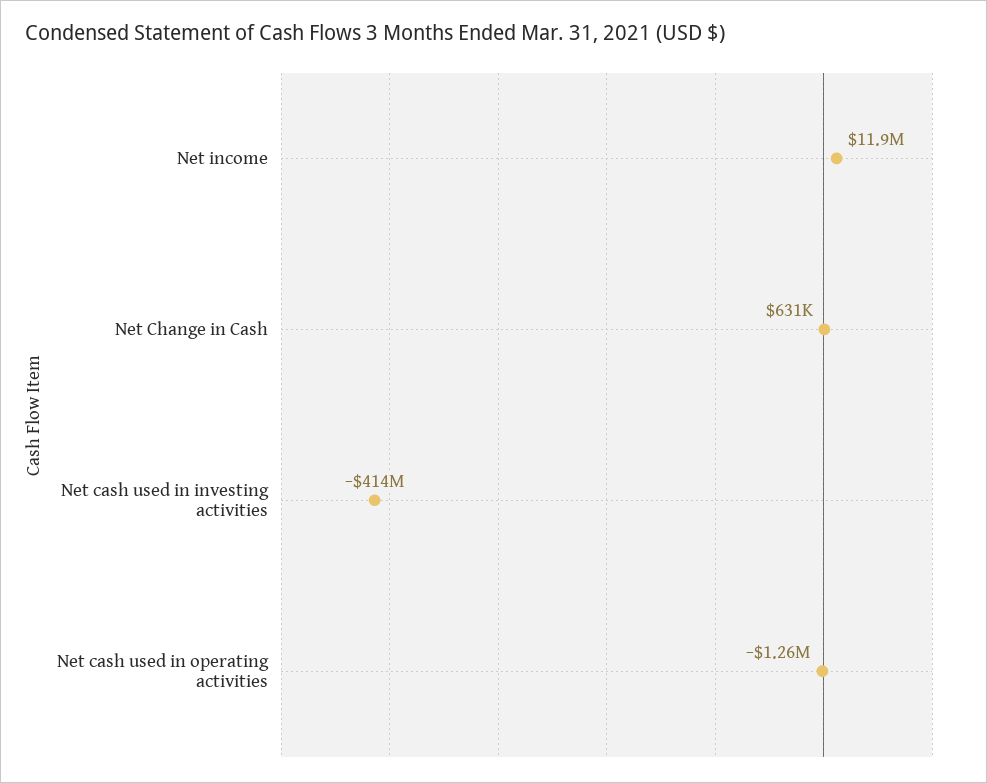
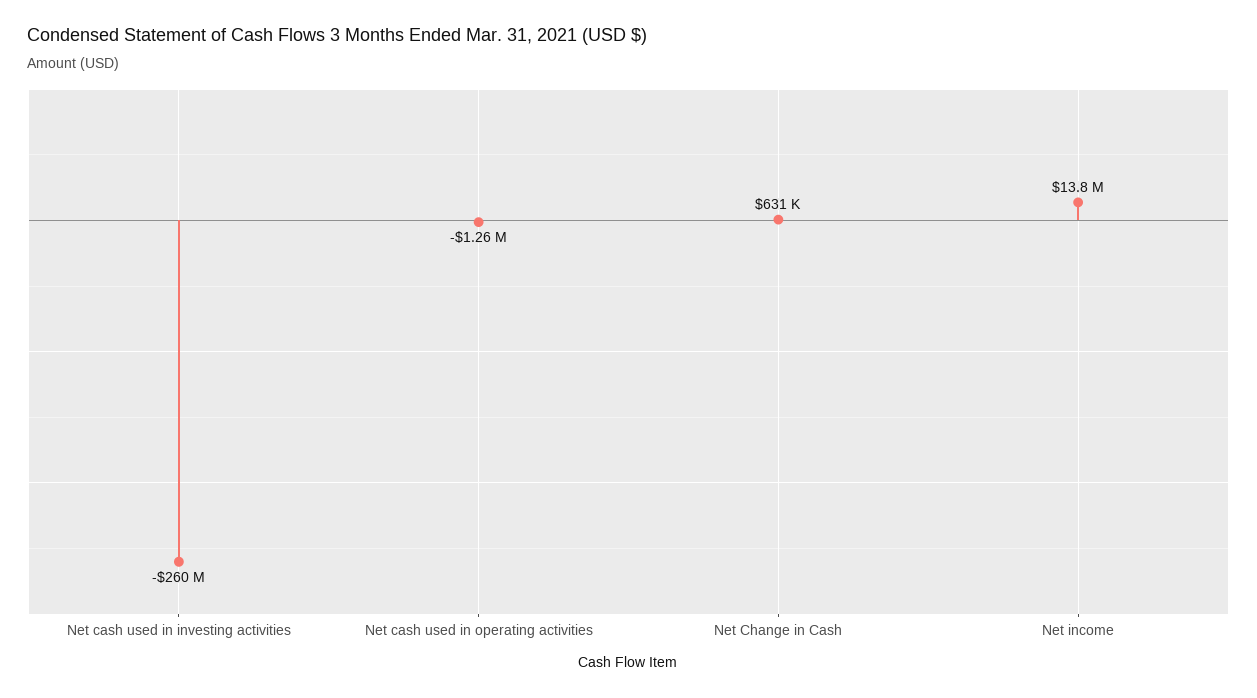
  {
-   "Net income": 11900000,
+   "Net income": 13800000,
    "Net Change in Cash": 631000,
-   "Net cash used in investing activities": -414000000,
+   "Net cash used in investing activities": -260000000,
    "Net cash used in operating activities": -1260000
  }

